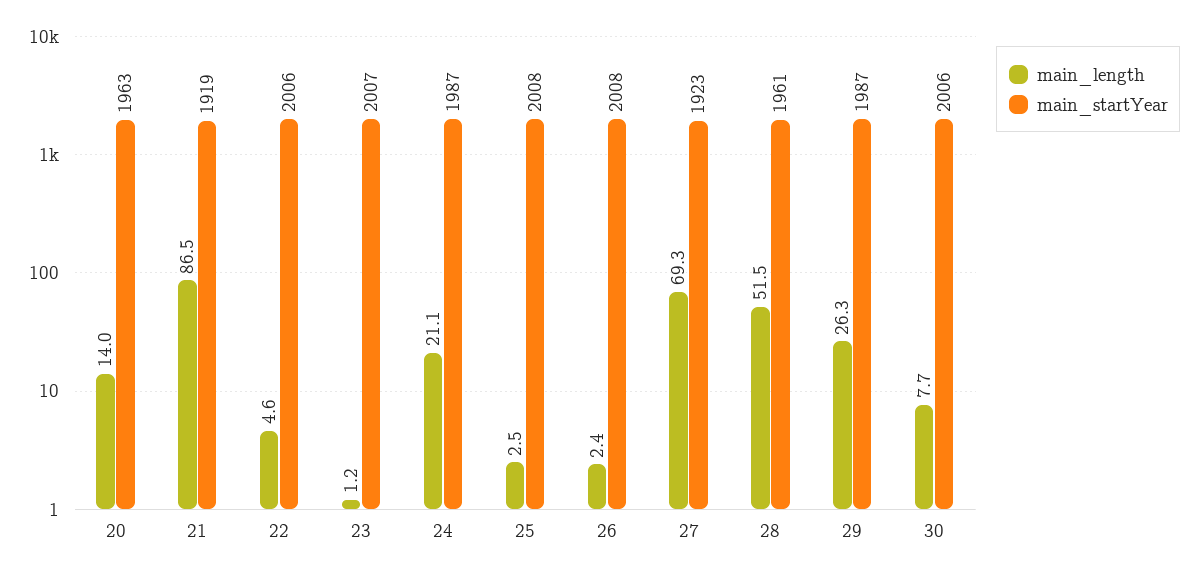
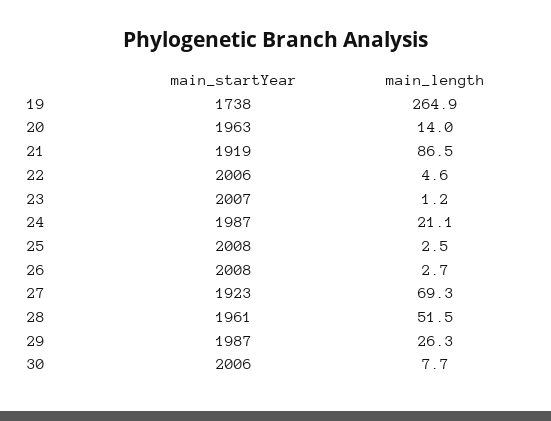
  {
    "main_length": {
      "20": 14,
      "21": 86.5,
      "22": 4.6,
      "23": 1.2,
      "24": 21.1,
      "25": 2.5,
-     "26": 2.4,
+     "26": 2.7,
      "27": 69.3,
      "28": 51.5,
      "29": 26.3,
-     "30": 7.7
+     "30": 7.7,
+     "19": 264.9
    },
    "main_startYear": {
      "20": 1963,
      "21": 1919,
      "22": 2006,
      "23": 2007,
      "24": 1987,
      "25": 2008,
      "26": 2008,
      "27": 1923,
      "28": 1961,
      "29": 1987,
-     "30": 2006
+     "30": 2006,
+     "19": 1738
    }
  }

